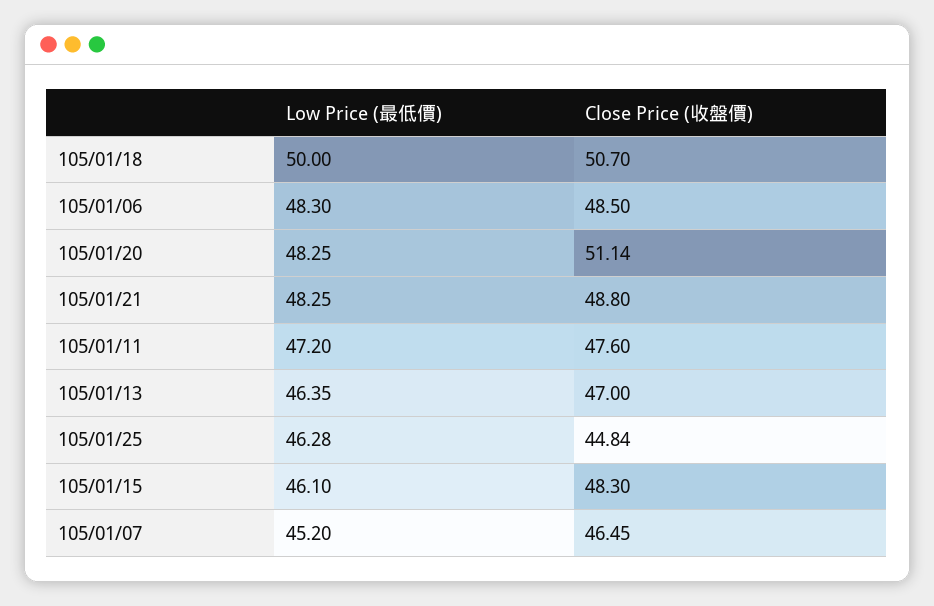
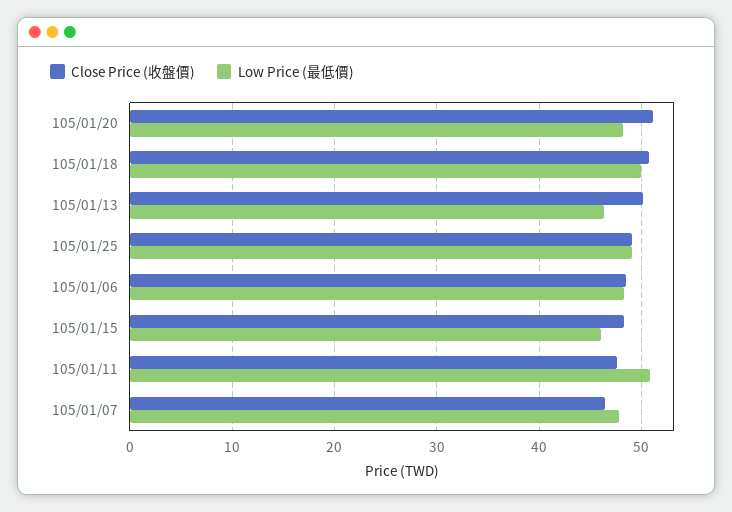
  {
    "Low Price (最低價)": {
      "105/01/18": 50,
      "105/01/06": 48.3,
      "105/01/20": 48.25,
-     "105/01/21": 48.25,
-     "105/01/11": 47.2,
+     "105/01/11": 51,
      "105/01/13": 46.35,
-     "105/01/25": 46.28,
+     "105/01/25": 49,
      "105/01/15": 46.1,
-     "105/01/07": 45.2
+     "105/01/07": 48
    },
    "Close Price (收盤價)": {
      "105/01/18": 50.7,
      "105/01/06": 48.5,
      "105/01/20": 51.14,
-     "105/01/21": 48.8,
      "105/01/11": 47.6,
-     "105/01/13": 47,
+     "105/01/13": 50,
-     "105/01/25": 44.84,
+     "105/01/25": 49,
      "105/01/15": 48.3,
      "105/01/07": 46.45
    }
  }

